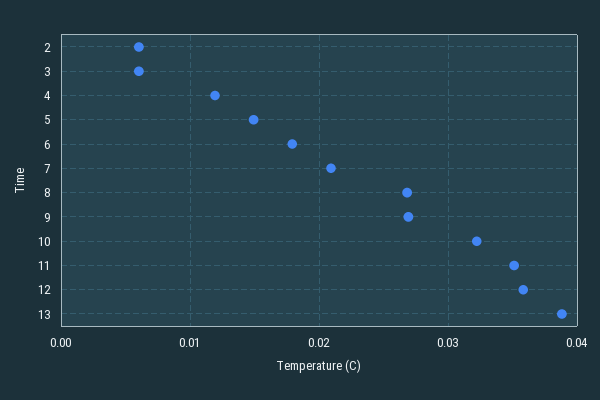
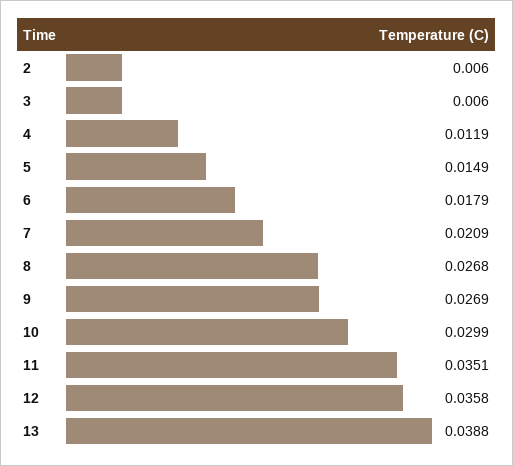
  {
    "2": 0.006,
    "3": 0.006,
    "4": 0.0119,
    "5": 0.0149,
    "6": 0.0179,
    "7": 0.0209,
    "8": 0.0268,
    "9": 0.0269,
-   "10": 0.032,
+   "10": 0.0299,
    "11": 0.0351,
    "12": 0.0358,
    "13": 0.0388
  }

